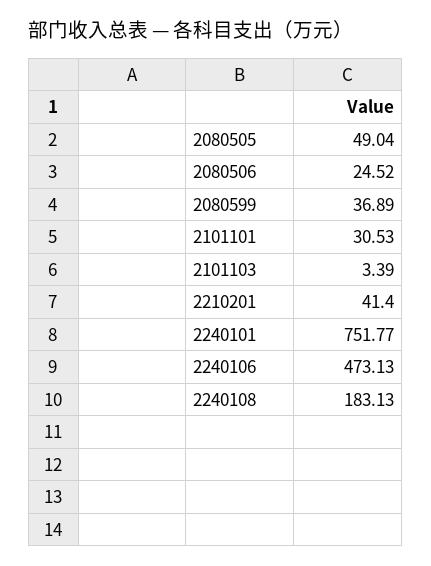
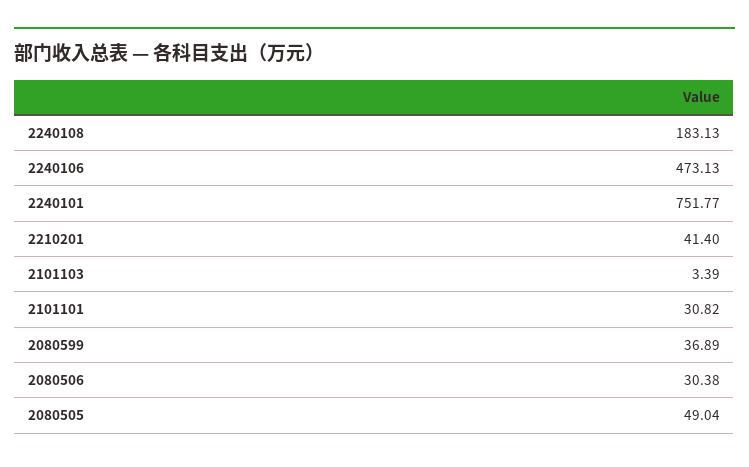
  {
    "2080505": 49.04,
-   "2080506": 24.52,
+   "2080506": 30.38,
    "2080599": 36.89,
-   "2101101": 30.53,
+   "2101101": 30.82,
    "2101103": 3.39,
    "2210201": 41.4,
    "2240101": 751.77,
    "2240106": 473.13,
    "2240108": 183.13
  }

